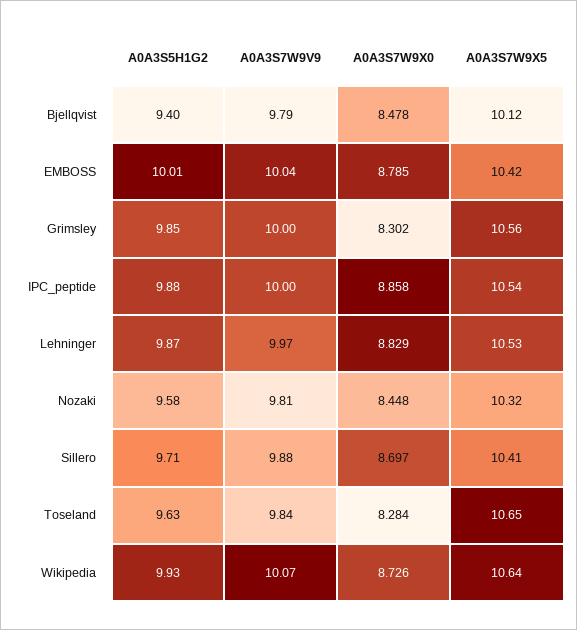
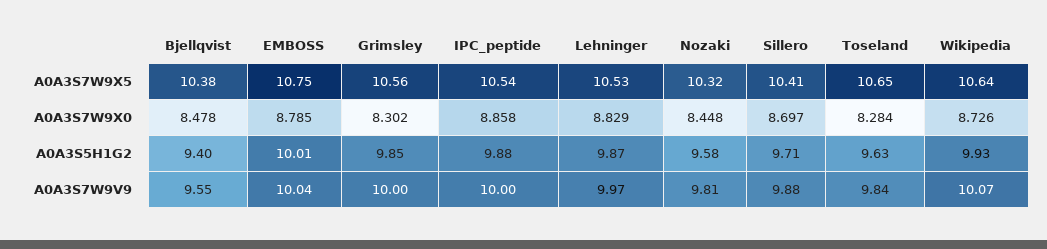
  {
    "A0A3S5H1G2": {
      "Bjellqvist": 9.4,
      "EMBOSS": 10.01,
      "Grimsley": 9.85,
      "IPC_peptide": 9.88,
      "Lehninger": 9.87,
      "Nozaki": 9.58,
      "Sillero": 9.71,
      "Toseland": 9.63,
      "Wikipedia": 9.93
    },
    "A0A3S7W9V9": {
-     "Bjellqvist": 9.79,
+     "Bjellqvist": 9.55,
      "EMBOSS": 10.04,
      "Grimsley": 10,
      "IPC_peptide": 10,
      "Lehninger": 9.97,
      "Nozaki": 9.81,
      "Sillero": 9.88,
      "Toseland": 9.84,
      "Wikipedia": 10.07
    },
    "A0A3S7W9X0": {
      "Bjellqvist": 8.478,
      "EMBOSS": 8.785,
      "Grimsley": 8.302,
      "IPC_peptide": 8.858,
      "Lehninger": 8.829,
      "Nozaki": 8.448,
      "Sillero": 8.697,
      "Toseland": 8.284,
      "Wikipedia": 8.726
    },
    "A0A3S7W9X5": {
-     "Bjellqvist": 10.12,
+     "Bjellqvist": 10.38,
-     "EMBOSS": 10.42,
+     "EMBOSS": 10.75,
      "Grimsley": 10.56,
      "IPC_peptide": 10.54,
      "Lehninger": 10.53,
      "Nozaki": 10.32,
      "Sillero": 10.41,
      "Toseland": 10.65,
      "Wikipedia": 10.64
    }
  }

